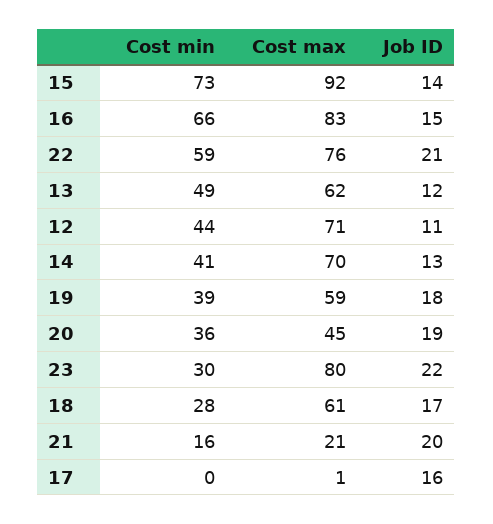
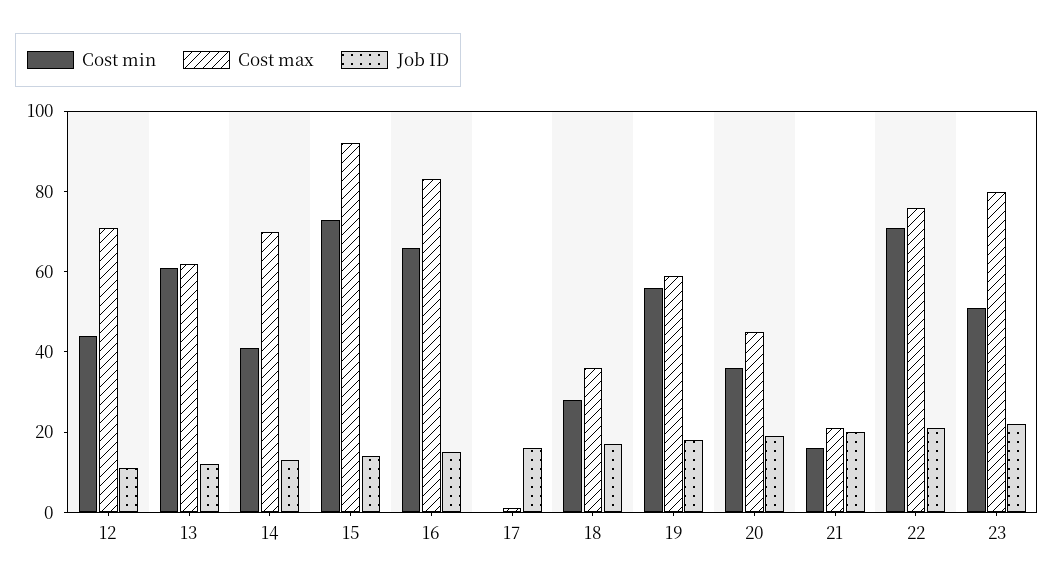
  {
    "Cost min": {
      "15": 73,
      "16": 66,
-     "22": 59,
+     "22": 70,
-     "13": 49,
+     "13": 60,
      "12": 44,
      "14": 41,
-     "19": 39,
+     "19": 55,
      "20": 36,
-     "23": 30,
+     "23": 50,
      "18": 28,
      "21": 16,
      "17": 0
    },
    "Cost max": {
      "15": 92,
      "16": 83,
      "22": 76,
      "13": 62,
      "12": 71,
      "14": 70,
      "19": 59,
      "20": 45,
      "23": 80,
-     "18": 61,
+     "18": 35,
      "21": 21,
      "17": 1
    },
    "Job ID": {
      "15": 14,
      "16": 15,
      "22": 21,
      "13": 12,
      "12": 11,
      "14": 13,
      "19": 18,
      "20": 19,
      "23": 22,
      "18": 17,
      "21": 20,
      "17": 16
    }
  }

